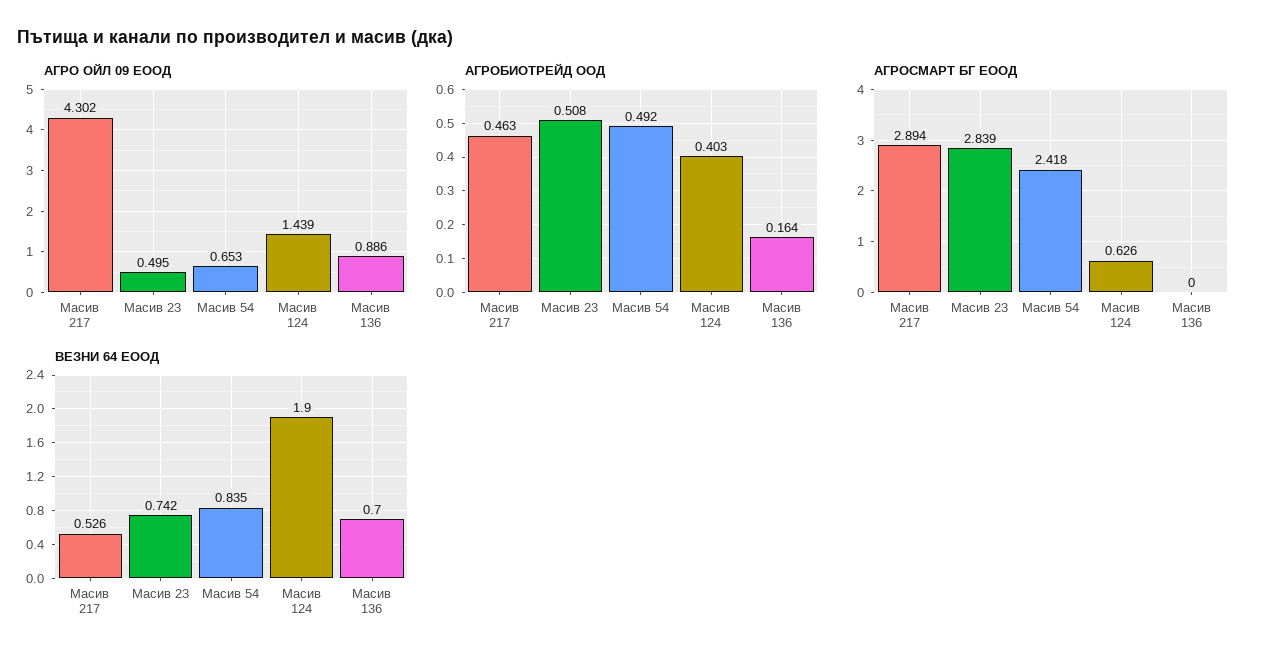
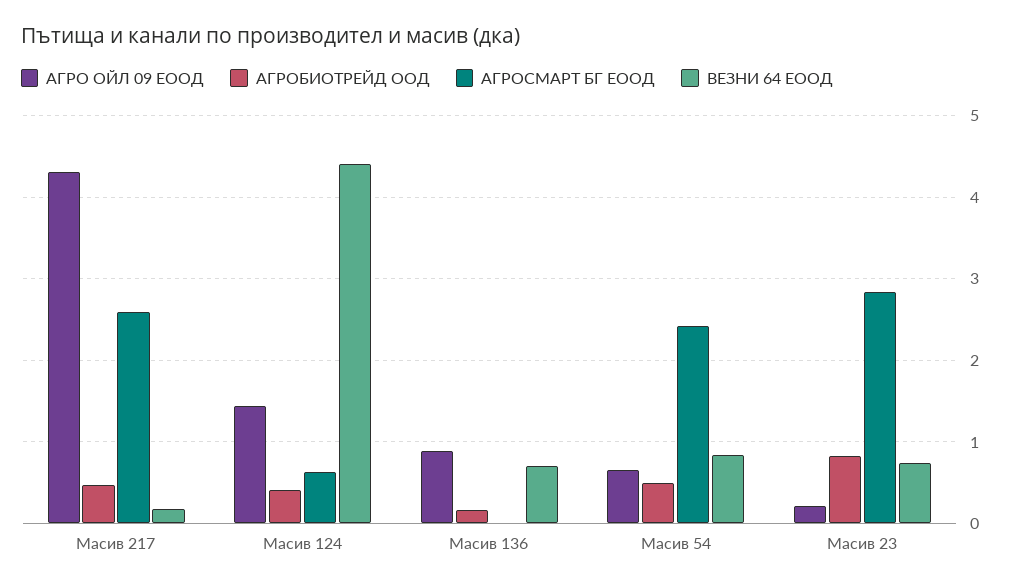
  {
    "АГРО ОЙЛ 09 ЕООД": {
      "Масив 217": 4.302,
-     "Масив 23": 0.495,
+     "Масив 23": 0.2,
      "Масив 54": 0.653,
      "Масив 124": 1.439,
      "Масив 136": 0.886
    },
    "АГРОБИОТРЕЙД ООД": {
      "Масив 217": 0.463,
-     "Масив 23": 0.508,
+     "Масив 23": 0.8,
      "Масив 54": 0.492,
      "Масив 124": 0.403,
      "Масив 136": 0.164
    },
    "АГРОСМАРТ БГ ЕООД": {
-     "Масив 217": 2.894,
+     "Масив 217": 2.6,
      "Масив 23": 2.839,
      "Масив 54": 2.418,
      "Масив 124": 0.626,
      "Масив 136": 0
    },
    "ВЕЗНИ 64 ЕООД": {
-     "Масив 217": 0.526,
+     "Масив 217": 0.2,
      "Масив 23": 0.742,
      "Масив 54": 0.835,
-     "Масив 124": 1.9,
+     "Масив 124": 4.4,
      "Масив 136": 0.7
    }
  }

